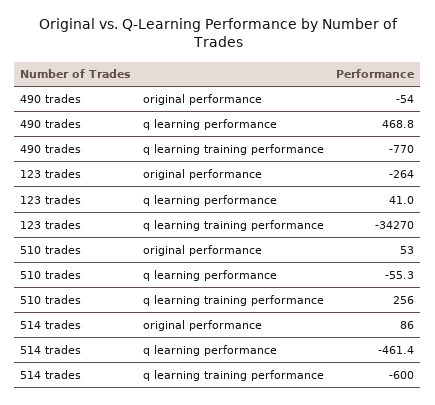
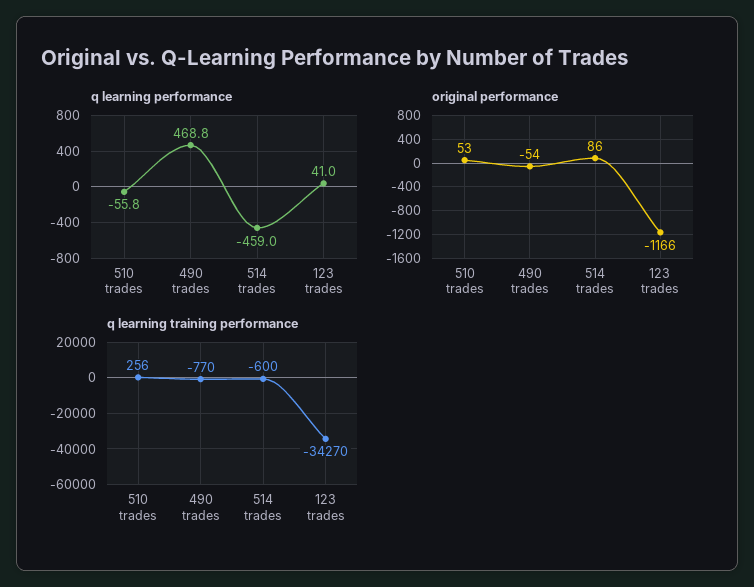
  {
    "original performance": {
      "490 trades": -54,
-     "123 trades": -264,
+     "123 trades": -1166,
      "510 trades": 53,
      "514 trades": 86
    },
    "q learning performance": {
      "490 trades": 468.8,
      "123 trades": 41,
-     "510 trades": -55.3,
+     "510 trades": -55.8,
-     "514 trades": -461.4
+     "514 trades": -459
    },
    "q learning training performance": {
      "490 trades": -770,
      "123 trades": -34270,
      "510 trades": 256,
      "514 trades": -600
    }
  }

